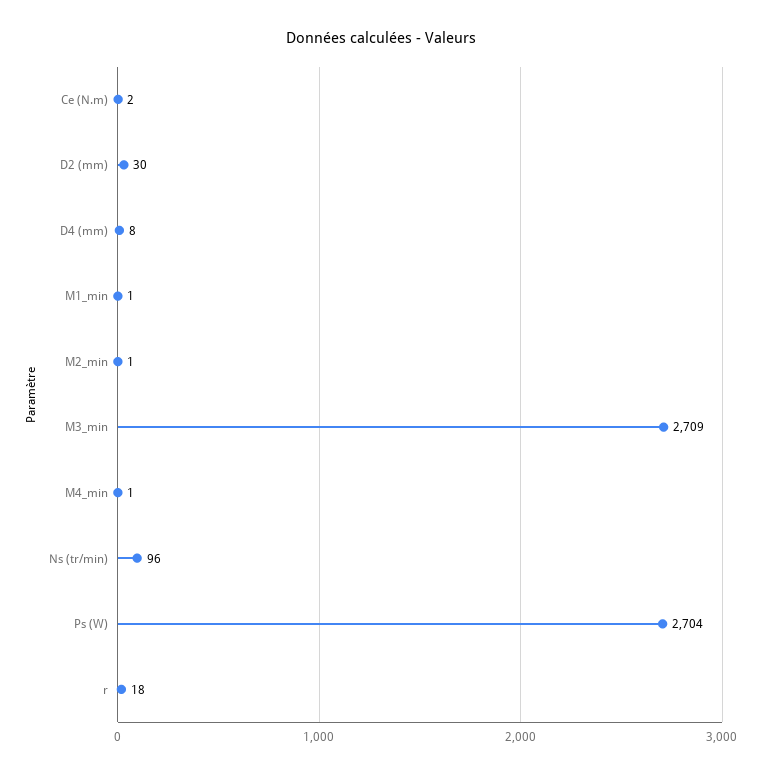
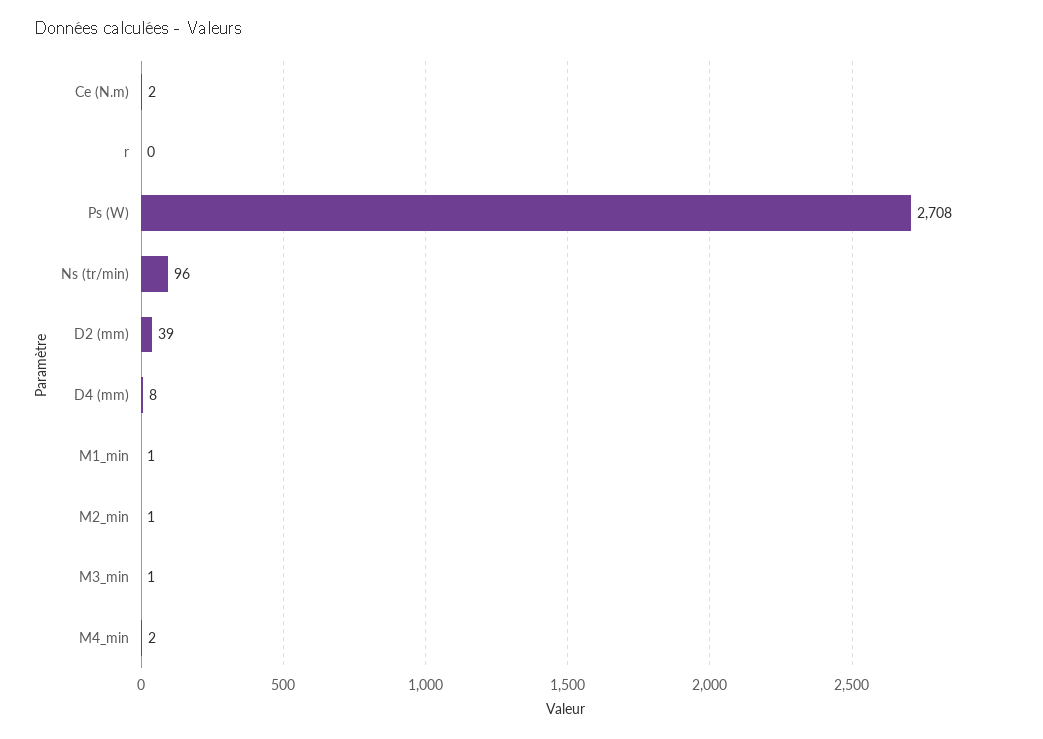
  {
    "Ce (N.m)": 2,
-   "D2 (mm)": 30,
+   "D2 (mm)": 39,
    "D4 (mm)": 8,
    "M1_min": 1,
    "M2_min": 1,
-   "M3_min": 2709,
+   "M3_min": 1,
-   "M4_min": 1,
+   "M4_min": 2,
    "Ns (tr/min)": 96,
-   "Ps (W)": 2704,
+   "Ps (W)": 2708,
-   "r": 18
+   "r": 0
  }

